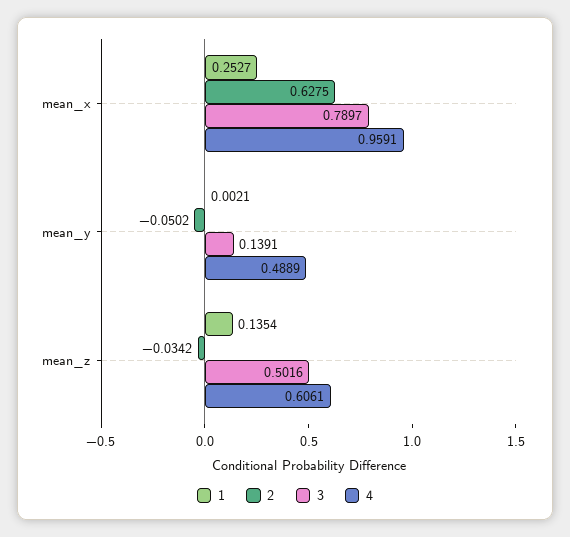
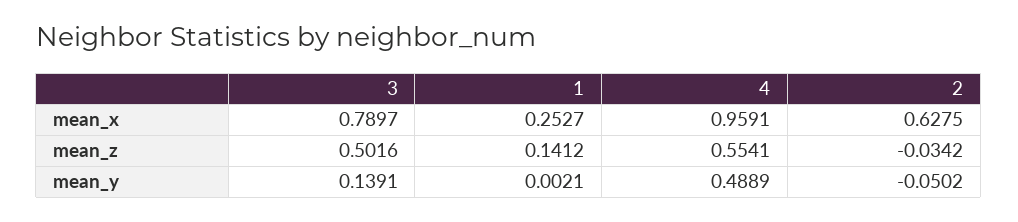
  {
    "1": {
      "mean_x": 0.2527,
      "mean_y": 0.0021,
-     "mean_z": 0.1354
+     "mean_z": 0.1412
    },
    "2": {
      "mean_x": 0.6275,
      "mean_y": -0.0502,
      "mean_z": -0.0342
    },
    "3": {
      "mean_x": 0.7897,
      "mean_y": 0.1391,
      "mean_z": 0.5016
    },
    "4": {
      "mean_x": 0.9591,
      "mean_y": 0.4889,
-     "mean_z": 0.6061
+     "mean_z": 0.5541
    }
  }

